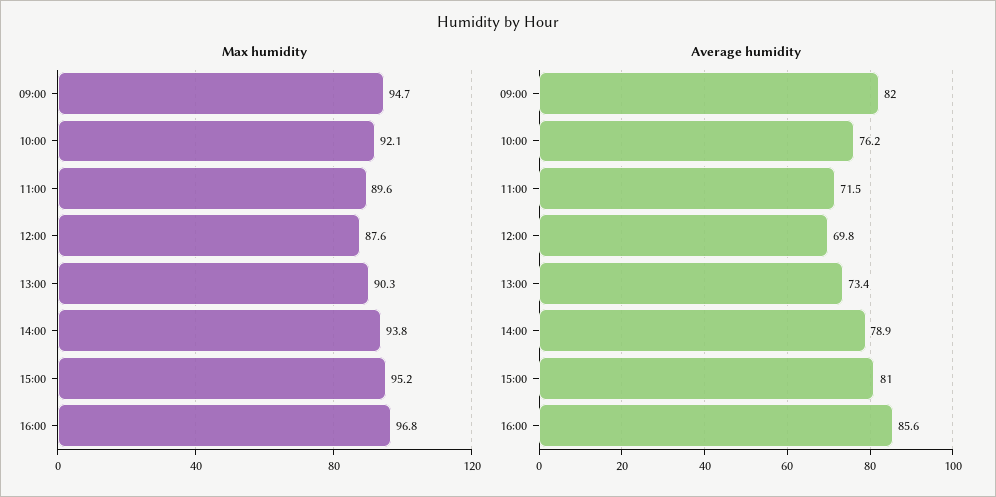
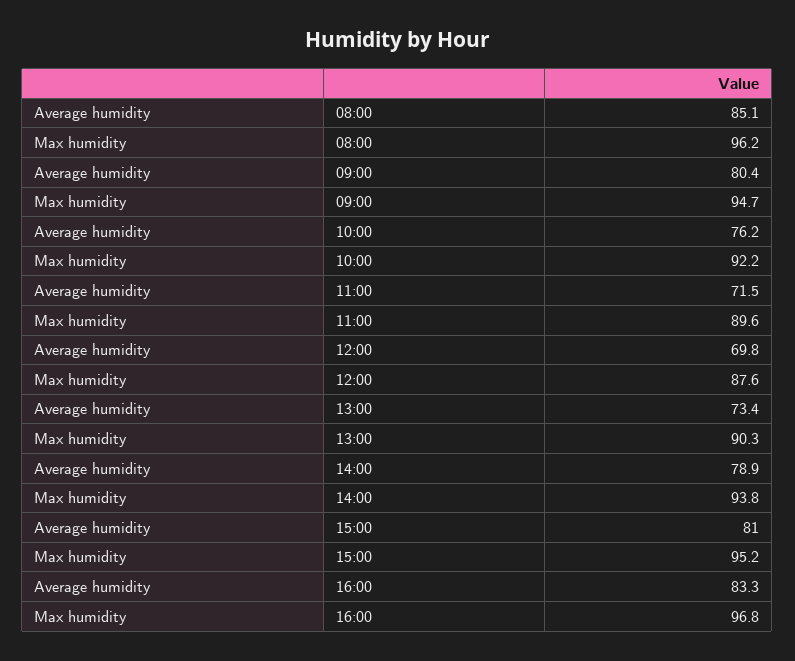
  {
    "Max humidity": {
      "09:00": 94.7,
-     "10:00": 92.1,
+     "10:00": 92.2,
      "11:00": 89.6,
      "12:00": 87.6,
      "13:00": 90.3,
      "14:00": 93.8,
      "15:00": 95.2,
-     "16:00": 96.8
+     "16:00": 96.8,
+     "08:00": 96.2
    },
    "Average humidity": {
-     "09:00": 82,
+     "09:00": 80.4,
      "10:00": 76.2,
      "11:00": 71.5,
      "12:00": 69.8,
      "13:00": 73.4,
      "14:00": 78.9,
      "15:00": 81,
-     "16:00": 85.6
+     "16:00": 83.3,
+     "08:00": 85.1
    }
  }

